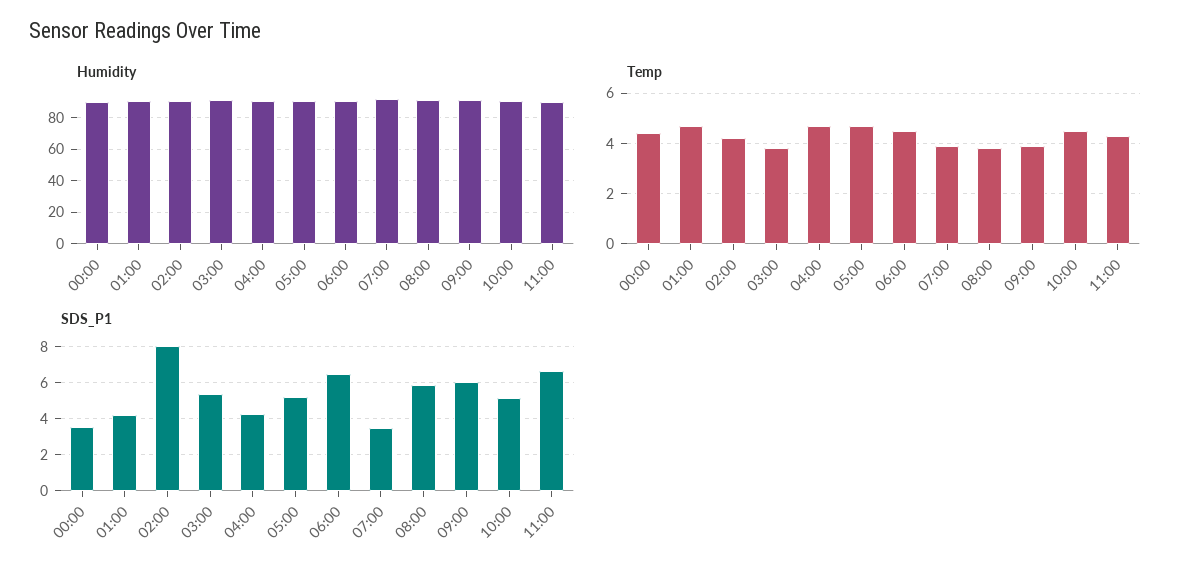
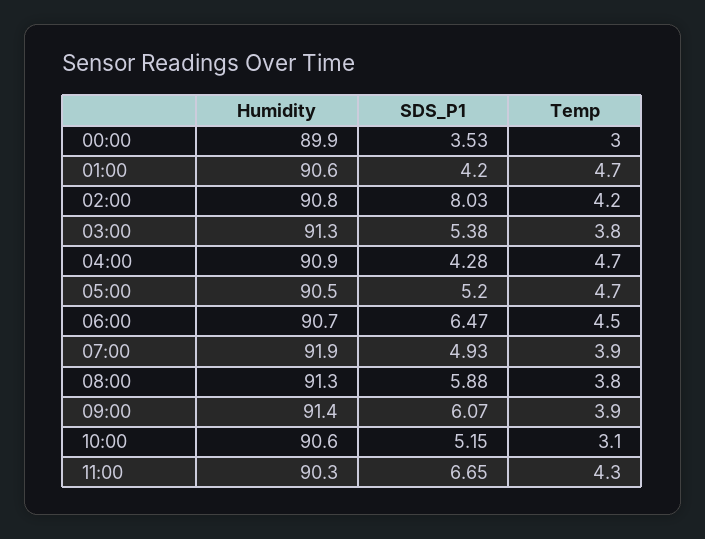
  {
    "Humidity": {
      "00:00": 89.9,
      "01:00": 90.6,
      "02:00": 90.8,
      "03:00": 91.3,
      "04:00": 90.9,
      "05:00": 90.5,
      "06:00": 90.7,
      "07:00": 91.9,
      "08:00": 91.3,
      "09:00": 91.4,
      "10:00": 90.6,
      "11:00": 90.3
    },
    "Temp": {
-     "00:00": 4.5,
+     "00:00": 3,
      "01:00": 4.7,
      "02:00": 4.2,
      "03:00": 3.8,
      "04:00": 4.7,
      "05:00": 4.7,
      "06:00": 4.5,
      "07:00": 3.9,
      "08:00": 3.8,
      "09:00": 3.9,
-     "10:00": 4.5,
+     "10:00": 3.1,
      "11:00": 4.3
    },
    "SDS_P1": {
      "00:00": 3.53,
      "01:00": 4.2,
      "02:00": 8.03,
      "03:00": 5.38,
      "04:00": 4.28,
      "05:00": 5.2,
      "06:00": 6.47,
-     "07:00": 3.5,
+     "07:00": 4.93,
      "08:00": 5.88,
      "09:00": 6.07,
      "10:00": 5.15,
      "11:00": 6.65
    }
  }

